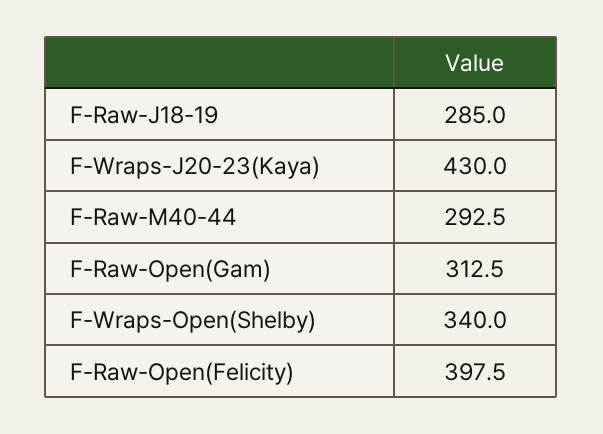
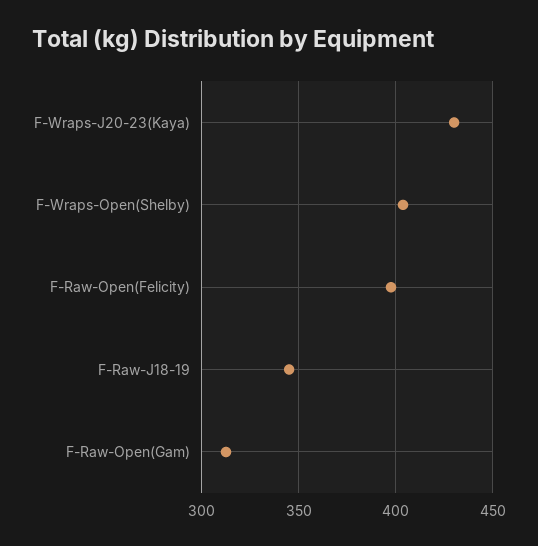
  {
-   "F-Raw-J18-19": 285,
+   "F-Raw-J18-19": 345,
    "F-Wraps-J20-23(Kaya)": 430,
-   "F-Raw-M40-44": 292.5,
    "F-Raw-Open(Gam)": 312.5,
-   "F-Wraps-Open(Shelby)": 340,
+   "F-Wraps-Open(Shelby)": 405,
    "F-Raw-Open(Felicity)": 397.5
  }

